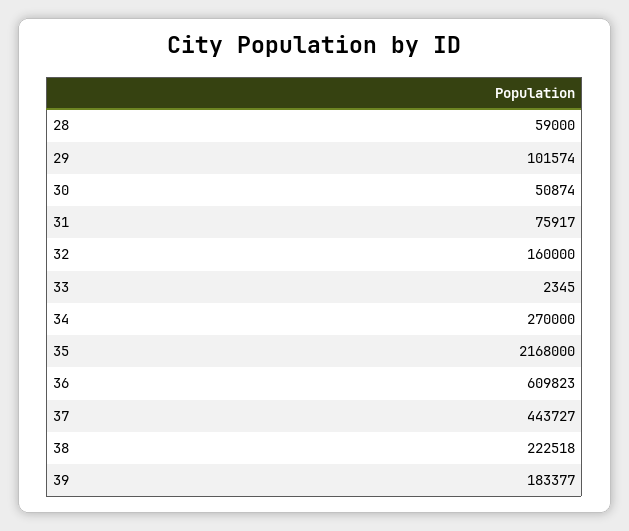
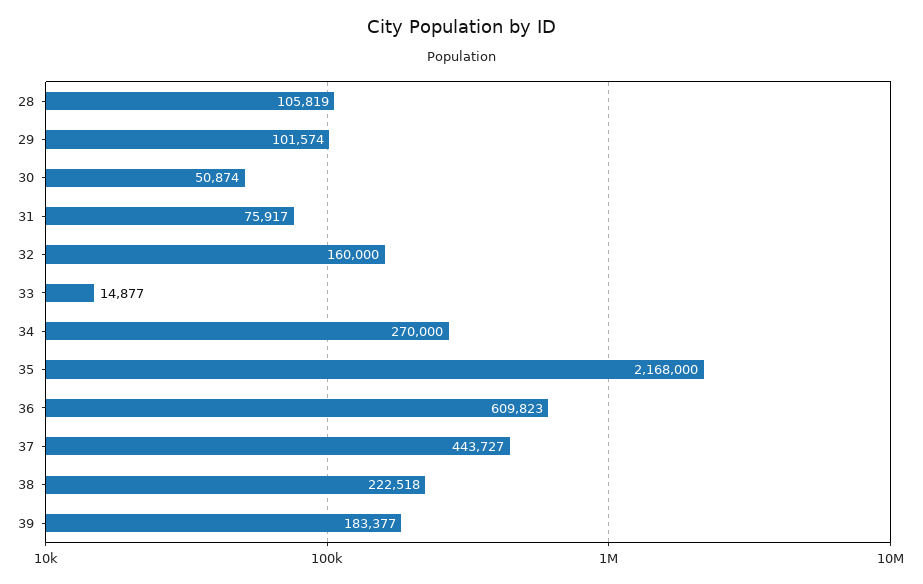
  {
-   "28": 59000,
+   "28": 105819,
    "29": 101574,
    "30": 50874,
    "31": 75917,
    "32": 160000,
-   "33": 2345,
+   "33": 14877,
    "34": 270000,
    "35": 2168000,
    "36": 609823,
    "37": 443727,
    "38": 222518,
    "39": 183377
  }

